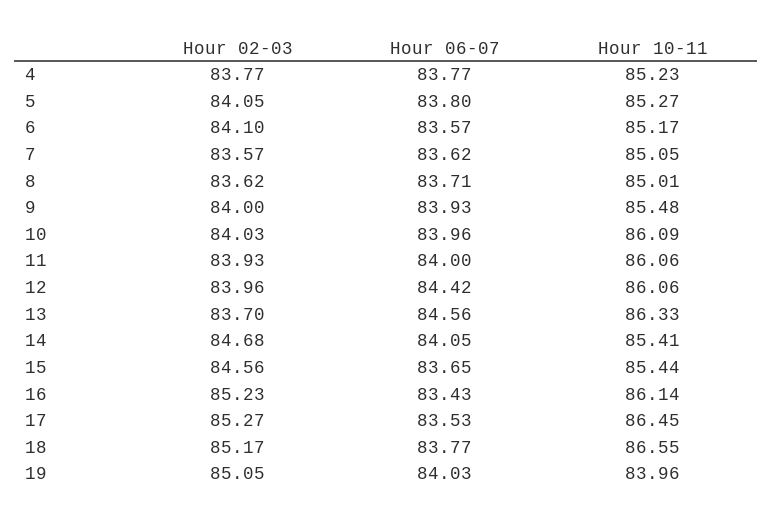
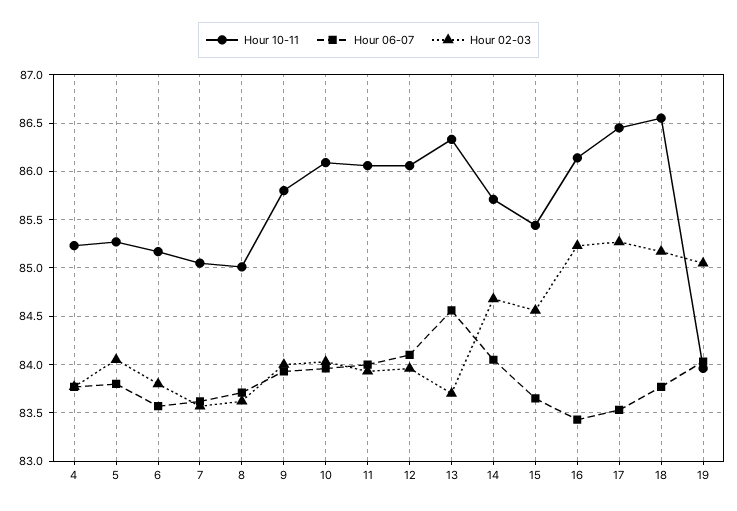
  {
    "Hour 02-03": {
      "4": 83.77,
      "5": 84.05,
-     "6": 84.1,
+     "6": 83.8,
      "7": 83.57,
      "8": 83.62,
      "9": 84,
      "10": 84.03,
      "11": 83.93,
      "12": 83.96,
      "13": 83.7,
      "14": 84.68,
      "15": 84.56,
      "16": 85.23,
      "17": 85.27,
      "18": 85.17,
      "19": 85.05
    },
    "Hour 06-07": {
      "4": 83.77,
      "5": 83.8,
      "6": 83.57,
      "7": 83.62,
      "8": 83.71,
      "9": 83.93,
      "10": 83.96,
      "11": 84,
-     "12": 84.42,
+     "12": 84.1,
      "13": 84.56,
      "14": 84.05,
      "15": 83.65,
      "16": 83.43,
      "17": 83.53,
      "18": 83.77,
      "19": 84.03
    },
    "Hour 10-11": {
      "4": 85.23,
      "5": 85.27,
      "6": 85.17,
      "7": 85.05,
      "8": 85.01,
-     "9": 85.48,
+     "9": 85.8,
      "10": 86.09,
      "11": 86.06,
      "12": 86.06,
      "13": 86.33,
-     "14": 85.41,
+     "14": 85.7,
      "15": 85.44,
      "16": 86.14,
      "17": 86.45,
      "18": 86.55,
      "19": 83.96
    }
  }

